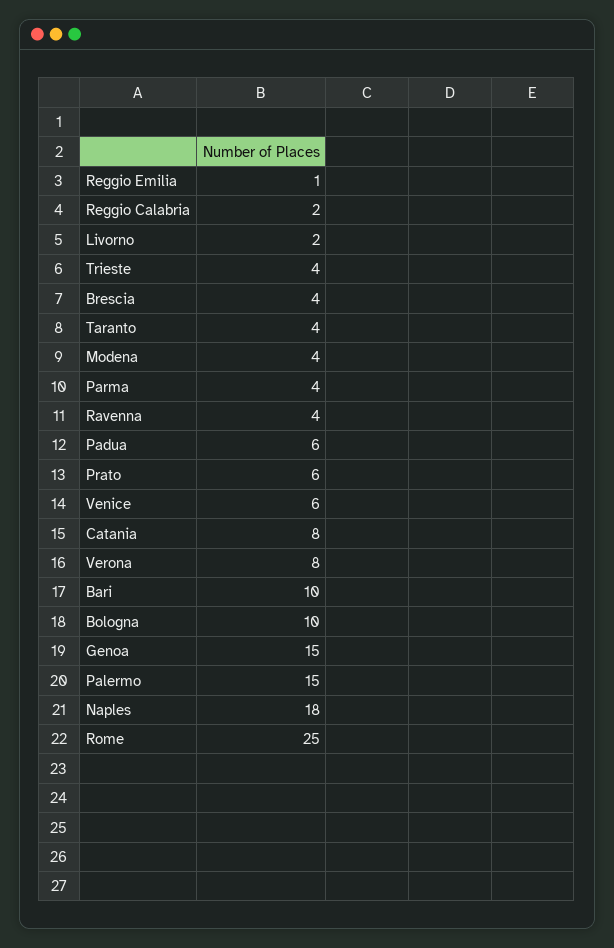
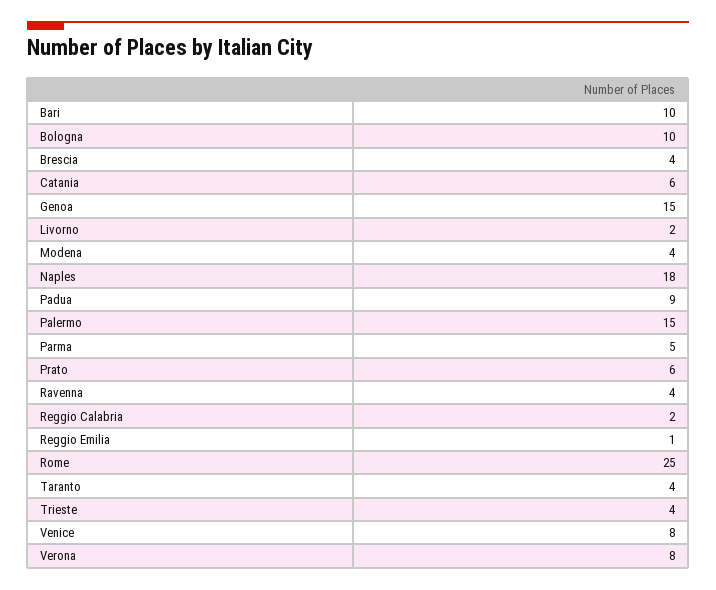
  {
    "Reggio Emilia": 1,
    "Reggio Calabria": 2,
    "Livorno": 2,
    "Trieste": 4,
    "Brescia": 4,
    "Taranto": 4,
    "Modena": 4,
-   "Parma": 4,
+   "Parma": 5,
    "Ravenna": 4,
-   "Padua": 6,
+   "Padua": 9,
    "Prato": 6,
-   "Venice": 6,
+   "Venice": 8,
-   "Catania": 8,
+   "Catania": 6,
    "Verona": 8,
    "Bari": 10,
    "Bologna": 10,
    "Genoa": 15,
    "Palermo": 15,
    "Naples": 18,
    "Rome": 25
  }

